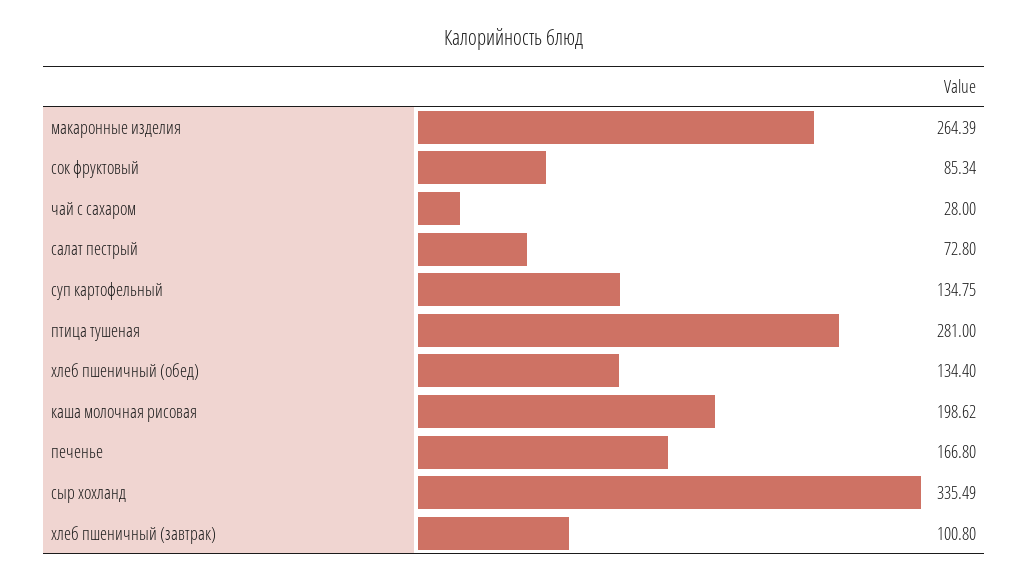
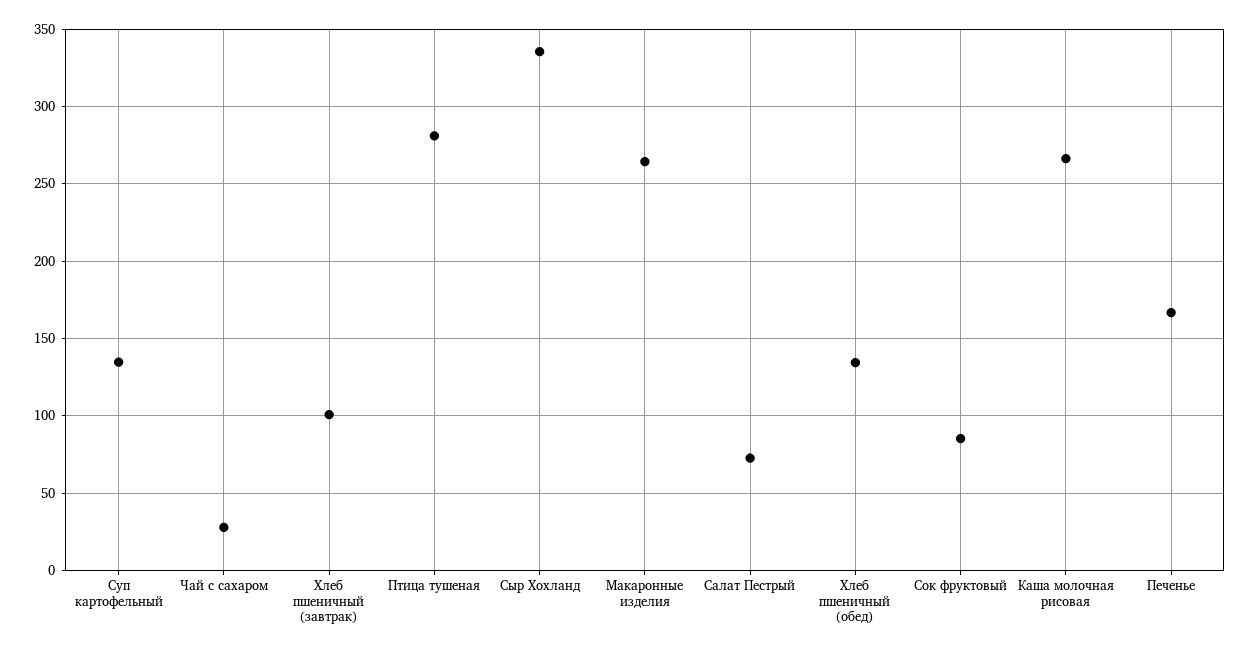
  {
    "макаронные изделия": 264.39,
    "сок фруктовый": 85.34,
    "чай с сахаром": 28,
    "салат пестрый": 72.8,
    "суп картофельный": 134.75,
    "птица тушеная": 281,
    "хлеб пшеничный (обед)": 134.4,
-   "каша молочная рисовая": 198.62,
+   "каша молочная рисовая": 265,
    "печенье": 166.8,
    "сыр хохланд": 335.49,
    "хлеб пшеничный (завтрак)": 100.8
  }

